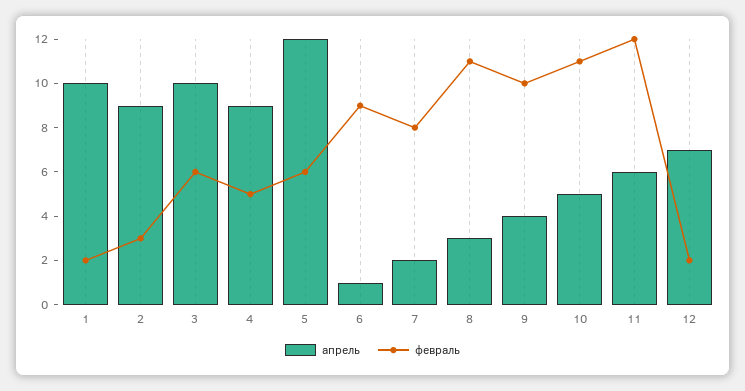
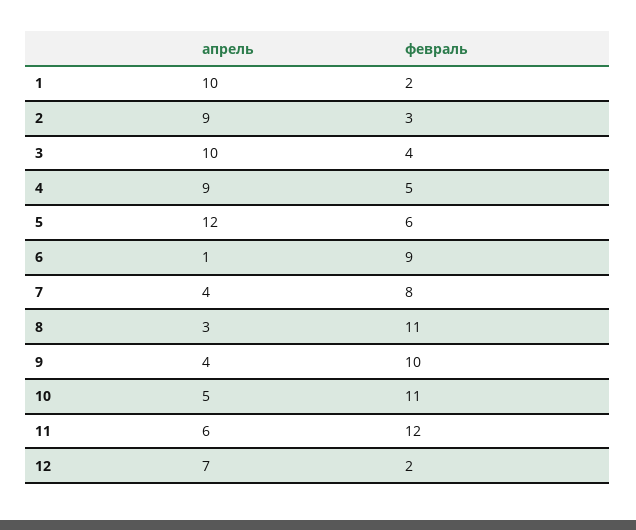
  {
    "апрель": {
      "1": 10,
      "2": 9,
      "3": 10,
      "4": 9,
      "5": 12,
      "6": 1,
-     "7": 2,
+     "7": 4,
      "8": 3,
      "9": 4,
      "10": 5,
      "11": 6,
      "12": 7
    },
    "февраль": {
      "1": 2,
      "2": 3,
-     "3": 6,
+     "3": 4,
      "4": 5,
      "5": 6,
      "6": 9,
      "7": 8,
      "8": 11,
      "9": 10,
      "10": 11,
      "11": 12,
      "12": 2
    }
  }

